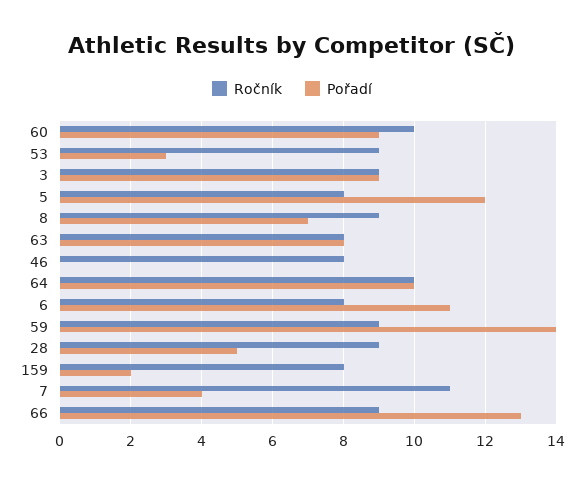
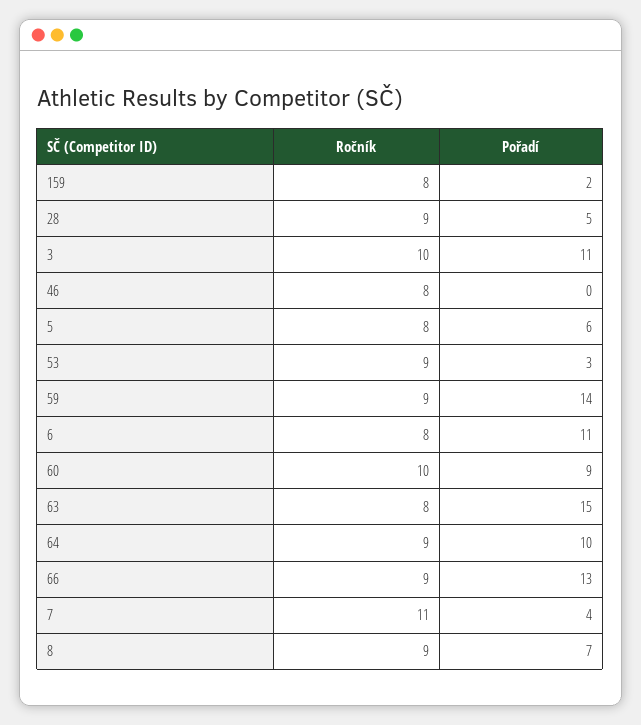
  {
    "Ročník": {
      "60": 10,
      "53": 9,
-     "3": 9,
+     "3": 10,
      "5": 8,
      "8": 9,
      "63": 8,
      "46": 8,
-     "64": 10,
+     "64": 9,
      "6": 8,
      "59": 9,
      "28": 9,
      "159": 8,
      "7": 11,
      "66": 9
    },
    "Pořadí": {
      "60": 9,
      "53": 3,
-     "3": 9,
+     "3": 11,
-     "5": 12,
+     "5": 6,
      "8": 7,
-     "63": 8,
+     "63": 15,
      "46": 0,
      "64": 10,
      "6": 11,
      "59": 14,
      "28": 5,
      "159": 2,
      "7": 4,
      "66": 13
    }
  }

